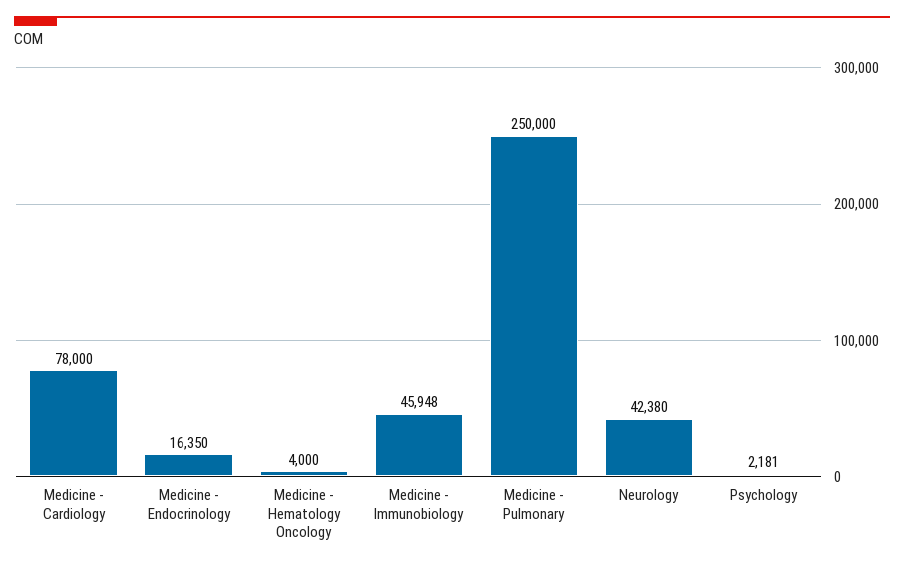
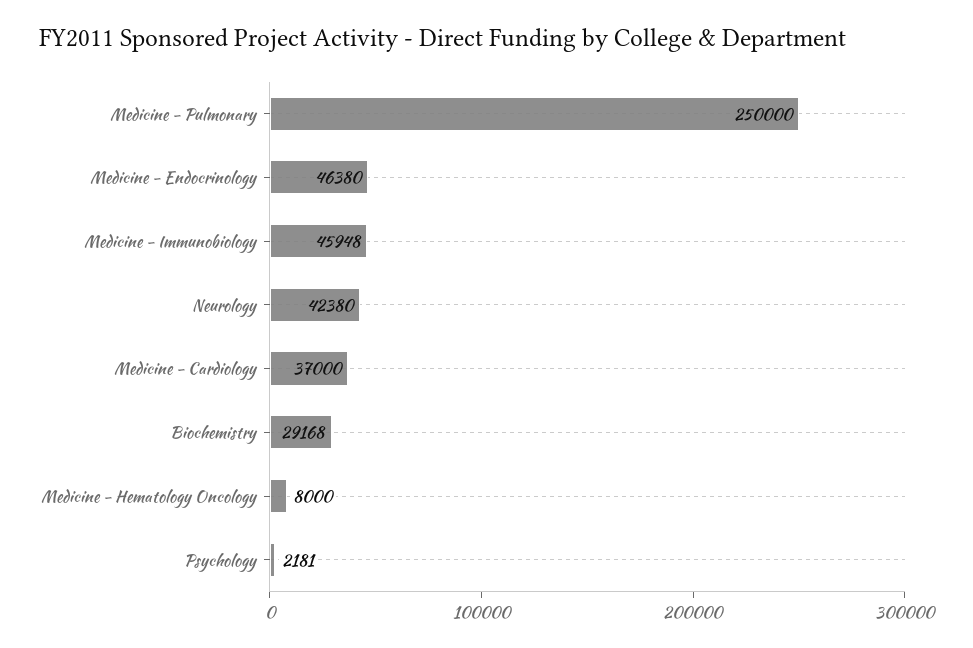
  {
-   "Medicine - Cardiology": 78000,
+   "Medicine - Cardiology": 37000,
-   "Medicine - Endocrinology": 16350,
+   "Medicine - Endocrinology": 46380,
-   "Medicine - Hematology Oncology": 4000,
+   "Medicine - Hematology Oncology": 8000,
    "Medicine - Immunobiology": 45948,
    "Medicine - Pulmonary": 250000,
    "Neurology": 42380,
-   "Psychology": 2181
+   "Psychology": 2181,
+   "Biochemistry": 29168
  }

